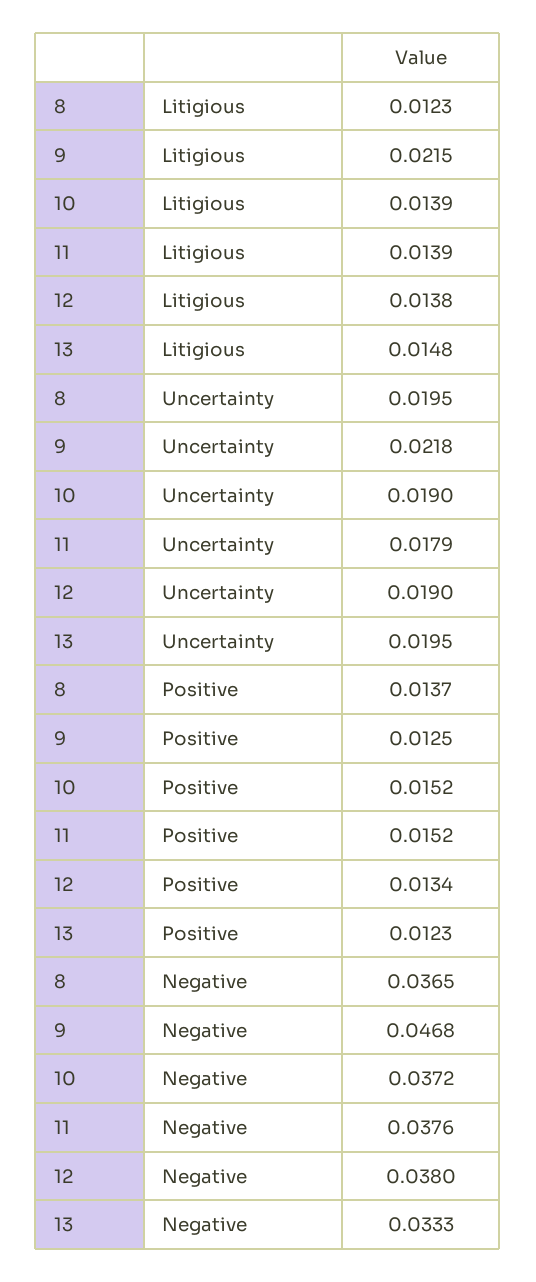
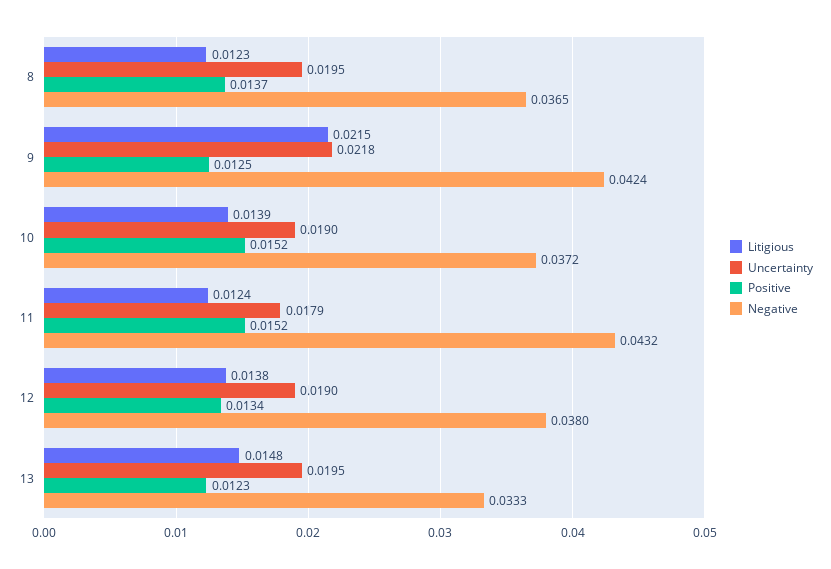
  {
    "Litigious": {
      "8": 0.0123,
      "9": 0.0215,
      "10": 0.0139,
-     "11": 0.0139,
+     "11": 0.0124,
      "12": 0.0138,
      "13": 0.0148
    },
    "Uncertainty": {
      "8": 0.0195,
      "9": 0.0218,
      "10": 0.019,
      "11": 0.0179,
      "12": 0.019,
      "13": 0.0195
    },
    "Positive": {
      "8": 0.0137,
      "9": 0.0125,
      "10": 0.0152,
      "11": 0.0152,
      "12": 0.0134,
      "13": 0.0123
    },
    "Negative": {
      "8": 0.0365,
-     "9": 0.0468,
+     "9": 0.0424,
      "10": 0.0372,
-     "11": 0.0376,
+     "11": 0.0432,
      "12": 0.038,
      "13": 0.0333
    }
  }

